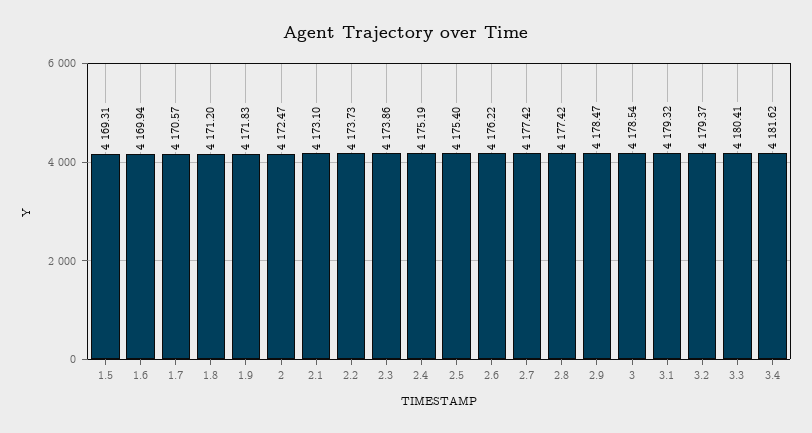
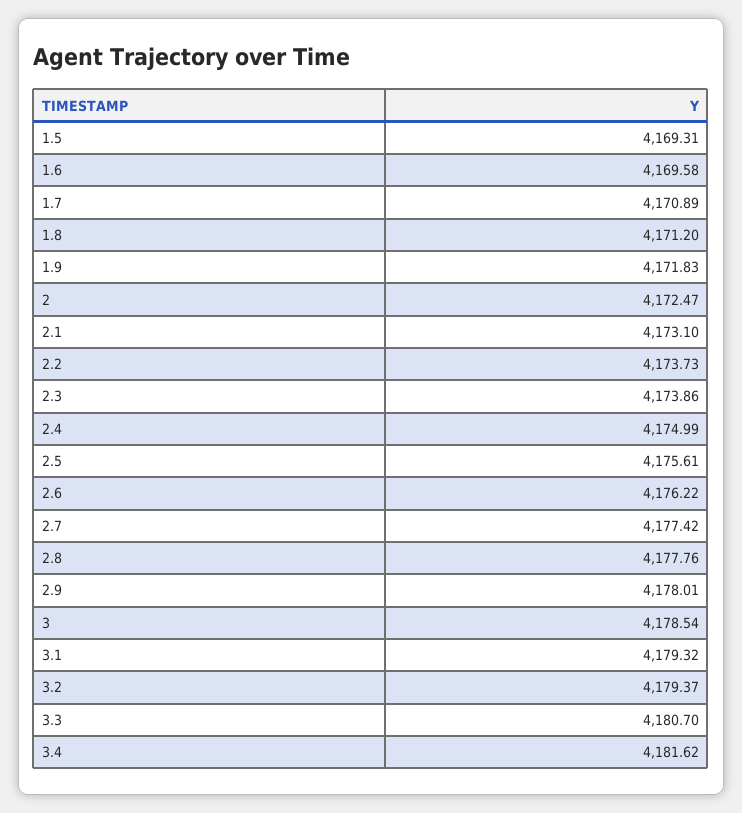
  {
    "1.5": 4169.31,
-   "1.6": 4169.94,
+   "1.6": 4169.58,
-   "1.7": 4170.57,
+   "1.7": 4170.89,
    "1.8": 4171.2,
    "1.9": 4171.83,
    "2": 4172.47,
    "2.1": 4173.1,
    "2.2": 4173.73,
    "2.3": 4173.86,
-   "2.4": 4175.19,
+   "2.4": 4174.99,
-   "2.5": 4175.4,
+   "2.5": 4175.61,
    "2.6": 4176.22,
    "2.7": 4177.42,
-   "2.8": 4177.42,
+   "2.8": 4177.76,
-   "2.9": 4178.47,
+   "2.9": 4178.01,
    "3": 4178.54,
    "3.1": 4179.32,
    "3.2": 4179.37,
-   "3.3": 4180.41,
+   "3.3": 4180.7,
    "3.4": 4181.62
  }

